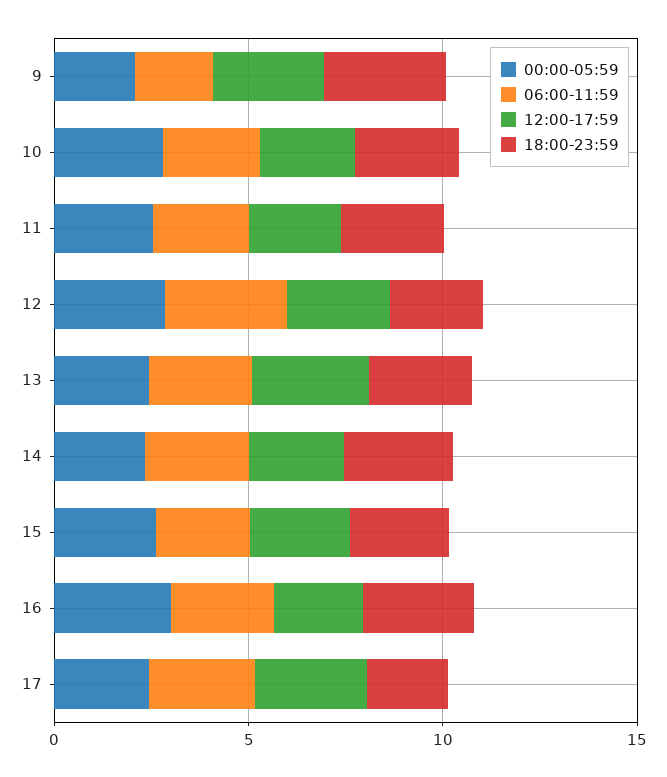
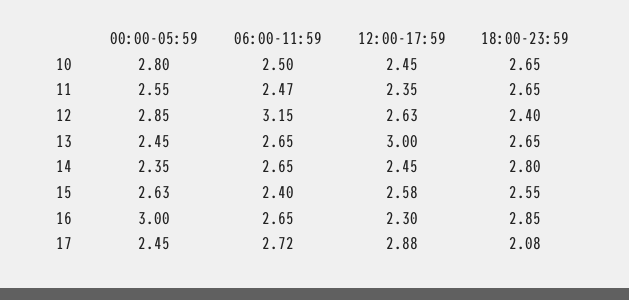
  {
    "00:00-05:59": {
-     "9": 2,
      "10": 2.8,
      "11": 2.55,
      "12": 2.85,
      "13": 2.45,
      "14": 2.35,
      "15": 2.63,
      "16": 3,
      "17": 2.45
    },
    "06:00-11:59": {
-     "9": 2,
      "10": 2.5,
      "11": 2.47,
      "12": 3.15,
      "13": 2.65,
      "14": 2.65,
      "15": 2.4,
      "16": 2.65,
      "17": 2.72
    },
    "12:00-17:59": {
-     "9": 3,
      "10": 2.45,
      "11": 2.35,
      "12": 2.63,
      "13": 3,
      "14": 2.45,
      "15": 2.58,
      "16": 2.3,
      "17": 2.88
    },
    "18:00-23:59": {
-     "9": 3,
      "10": 2.65,
      "11": 2.65,
      "12": 2.4,
      "13": 2.65,
      "14": 2.8,
      "15": 2.55,
      "16": 2.85,
      "17": 2.08
    }
  }

